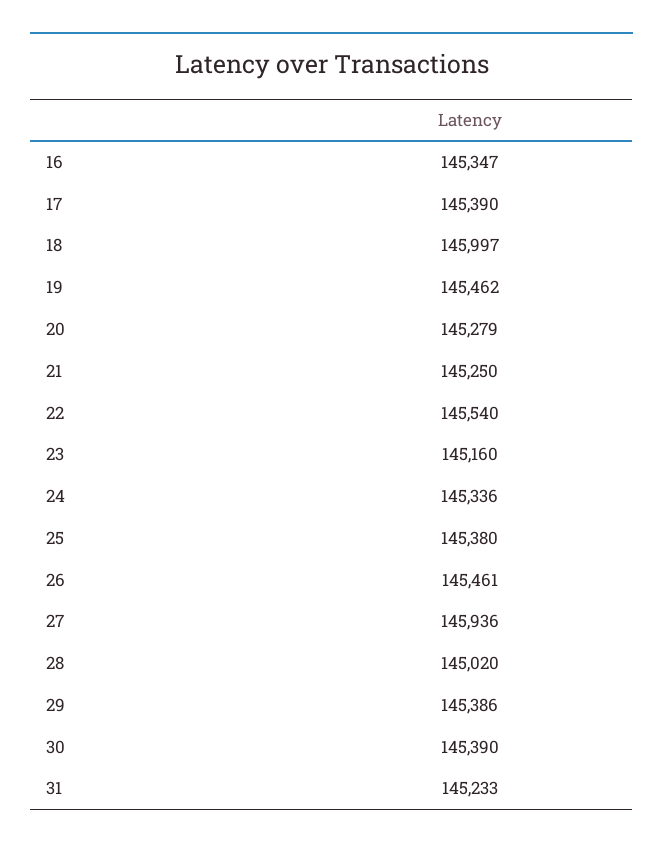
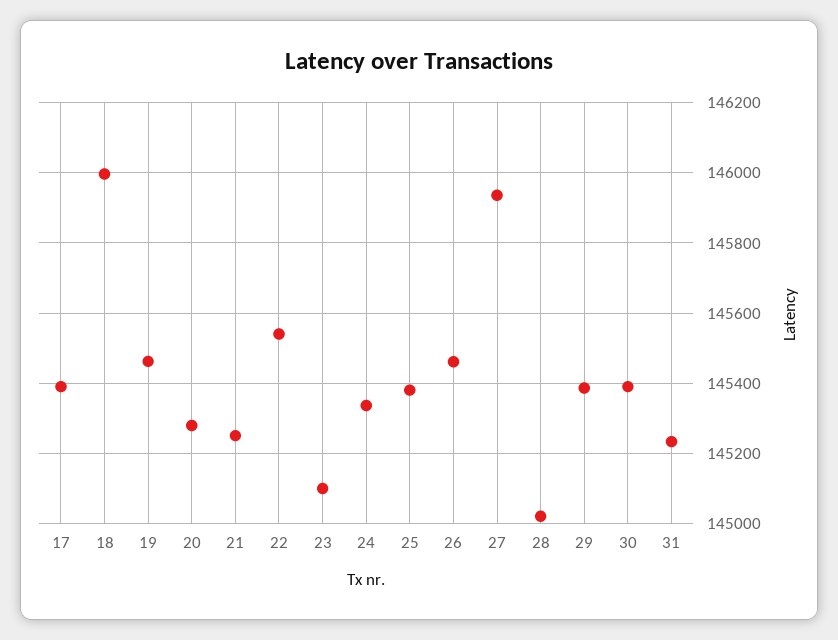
  {
-   "16": 145347,
    "17": 145390,
    "18": 145997,
    "19": 145462,
    "20": 145279,
    "21": 145250,
    "22": 145540,
-   "23": 145160,
+   "23": 145100,
    "24": 145336,
    "25": 145380,
    "26": 145461,
    "27": 145936,
    "28": 145020,
    "29": 145386,
    "30": 145390,
    "31": 145233
  }

